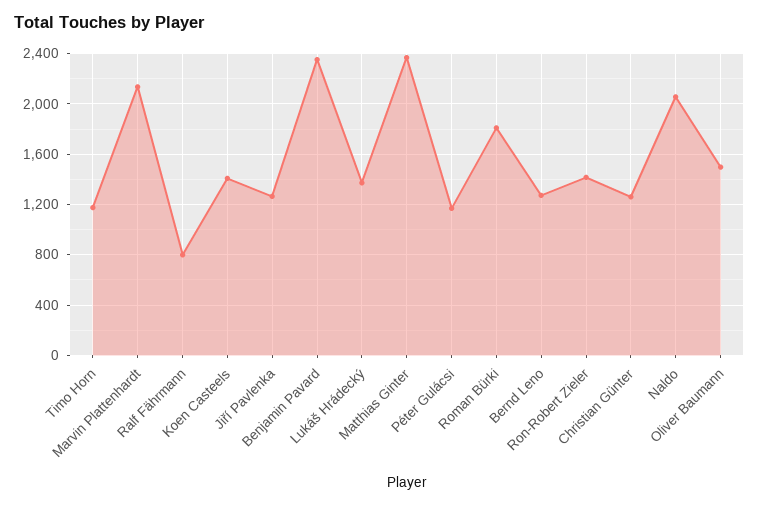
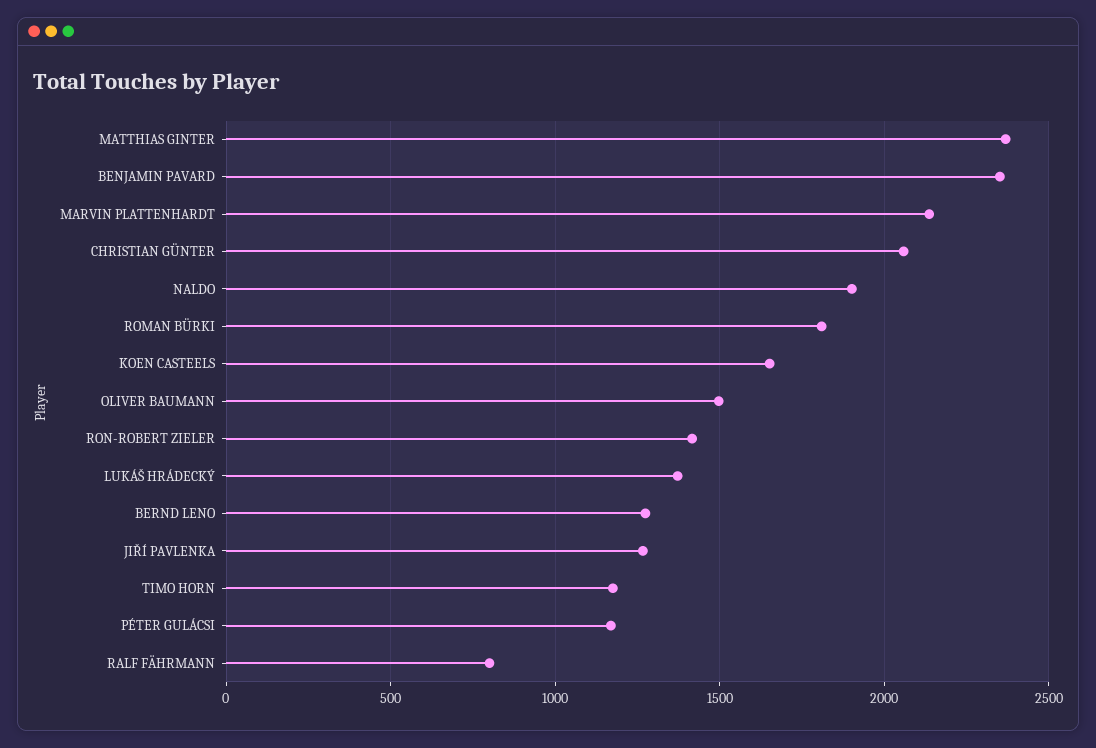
  {
    "Timo Horn": 1200,
    "Marvin Plattenhardt": 2150,
    "Ralf Fährmann": 800,
-   "Koen Casteels": 1400,
+   "Koen Casteels": 1650,
    "Jiří Pavlenka": 1250,
    "Benjamin Pavard": 2350,
    "Lukáš Hrádecký": 1350,
    "Matthias Ginter": 2350,
    "Péter Gulácsi": 1150,
    "Roman Bürki": 1800,
    "Bernd Leno": 1250,
    "Ron-Robert Zieler": 1400,
-   "Christian Günter": 1250,
+   "Christian Günter": 2050,
-   "Naldo": 2050,
+   "Naldo": 1900,
    "Oliver Baumann": 1500
  }

